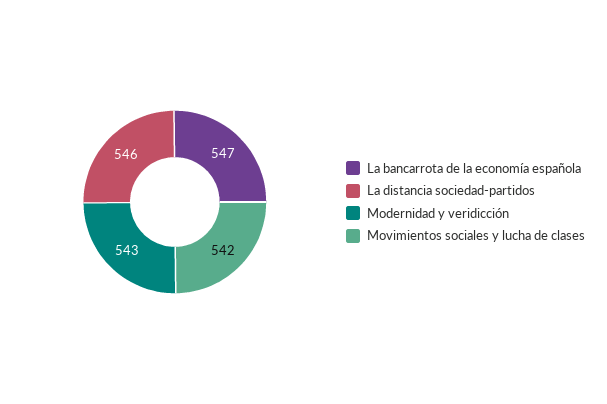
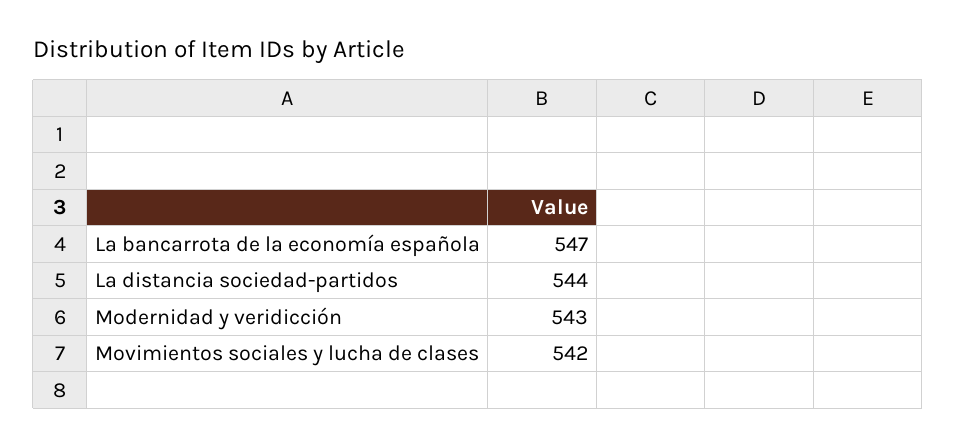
  {
    "La bancarrota de la economía española": 547,
-   "La distancia sociedad-partidos": 546,
+   "La distancia sociedad-partidos": 544,
    "Modernidad y veridicción": 543,
    "Movimientos sociales y lucha de clases": 542
  }

